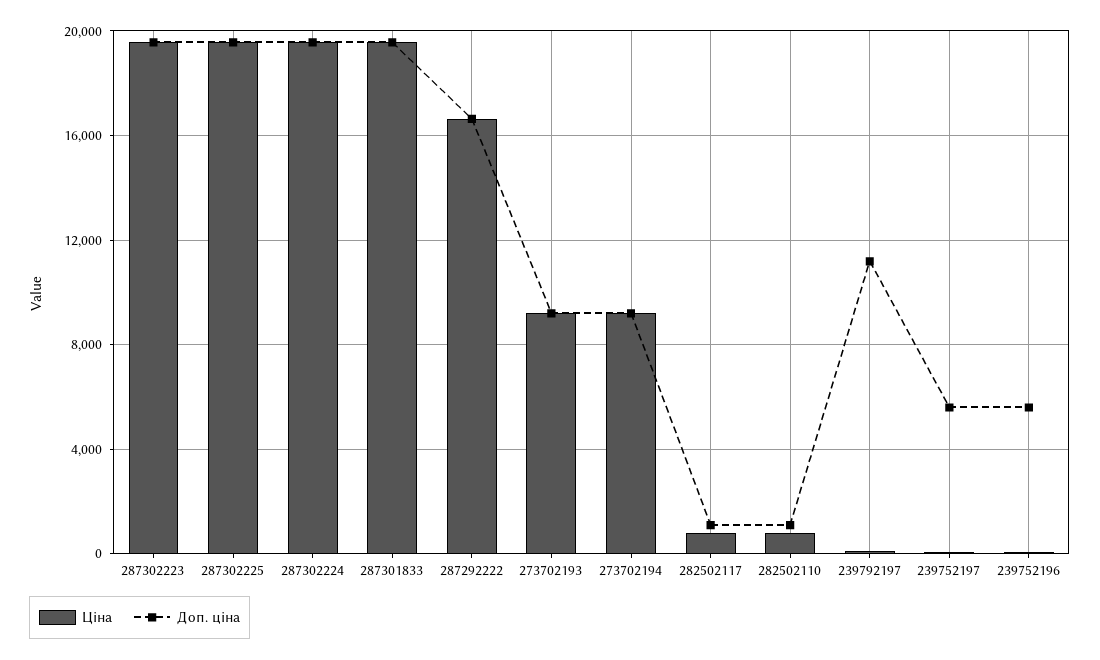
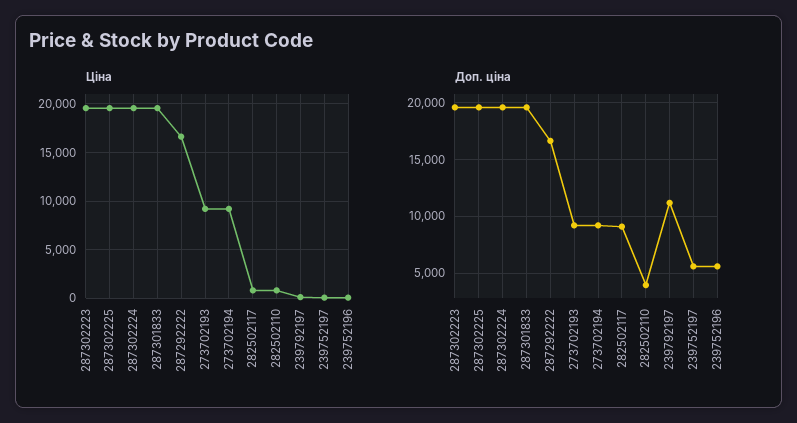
  {
    "Ціна": {
      "287302223": 19500,
      "287302225": 19500,
      "287302224": 19500,
      "287301833": 19500,
      "287292222": 16500,
      "273702193": 9000,
      "273702194": 9000,
      "282502117": 1000,
      "282502110": 1000,
      "239792197": 0,
      "239752197": 0,
      "239752196": 0
    },
    "Доп. ціна": {
      "287302223": 19500,
      "287302225": 19500,
      "287302224": 19500,
      "287301833": 19500,
      "287292222": 16500,
      "273702193": 9000,
      "273702194": 9000,
-     "282502117": 1000,
+     "282502117": 9000,
-     "282502110": 1000,
+     "282502110": 4000,
      "239792197": 11000,
      "239752197": 5500,
      "239752196": 5500
    }
  }

